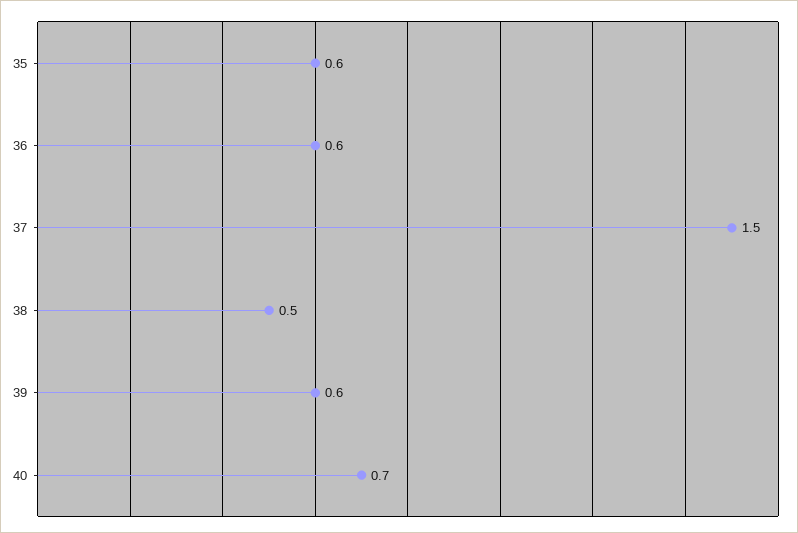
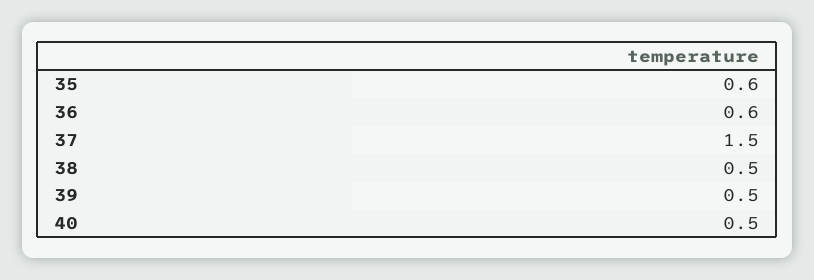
  {
    "35": 0.6,
    "36": 0.6,
    "37": 1.5,
    "38": 0.5,
-   "39": 0.6,
+   "39": 0.5,
-   "40": 0.7
+   "40": 0.5
  }

